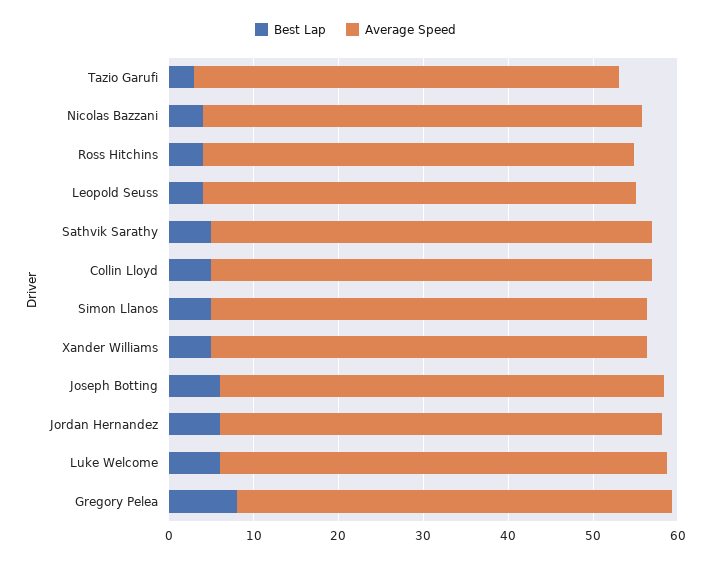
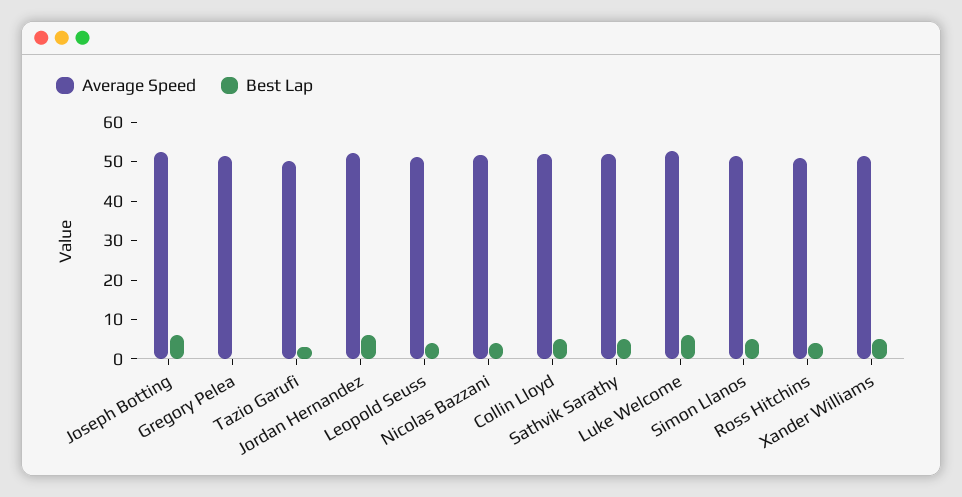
  {
    "Best Lap": {
      "Tazio Garufi": 4,
      "Nicolas Bazzani": 4,
      "Ross Hitchins": 4,
      "Leopold Seuss": 4,
      "Sathvik Sarathy": 6,
      "Collin Lloyd": 6,
      "Simon Llanos": 6,
      "Xander Williams": 6,
      "Joseph Botting": 6,
      "Jordan Hernandez": 6,
      "Luke Welcome": 6,
-     "Gregory Pelea": 8
+     "Gregory Pelea": 0
    },
    "Average Speed": {
      "Tazio Garufi": 50,
      "Nicolas Bazzani": 52,
      "Ross Hitchins": 50,
      "Leopold Seuss": 52,
      "Sathvik Sarathy": 52,
      "Collin Lloyd": 52,
      "Simon Llanos": 52,
      "Xander Williams": 52,
      "Joseph Botting": 52,
      "Jordan Hernandez": 52,
      "Luke Welcome": 52,
      "Gregory Pelea": 52
    }
  }

